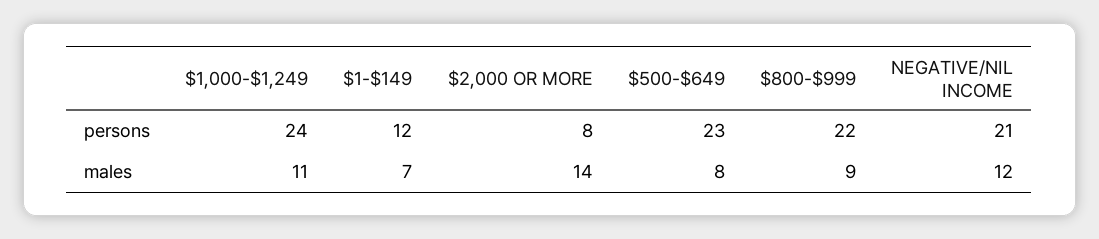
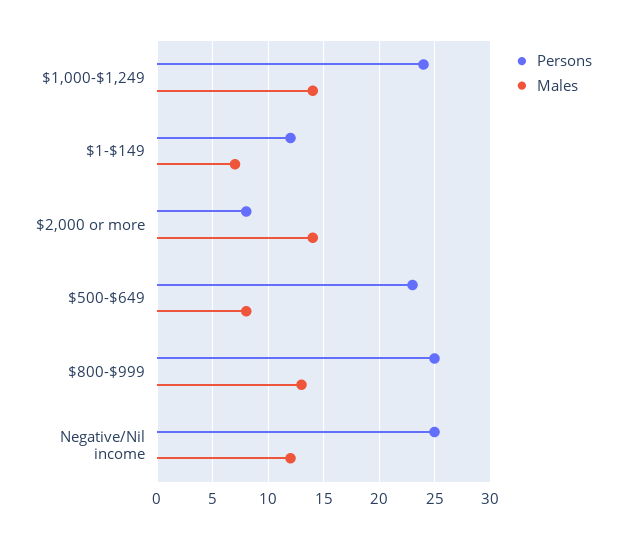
  {
    "persons": {
      "$1,000-$1,249": 24,
      "$1-$149": 12,
      "$2,000 OR MORE": 8,
      "$500-$649": 23,
-     "$800-$999": 22,
+     "$800-$999": 25,
-     "NEGATIVE/NIL INCOME": 21
+     "NEGATIVE/NIL INCOME": 25
    },
    "males": {
-     "$1,000-$1,249": 11,
+     "$1,000-$1,249": 14,
      "$1-$149": 7,
      "$2,000 OR MORE": 14,
      "$500-$649": 8,
-     "$800-$999": 9,
+     "$800-$999": 13,
      "NEGATIVE/NIL INCOME": 12
    }
  }

